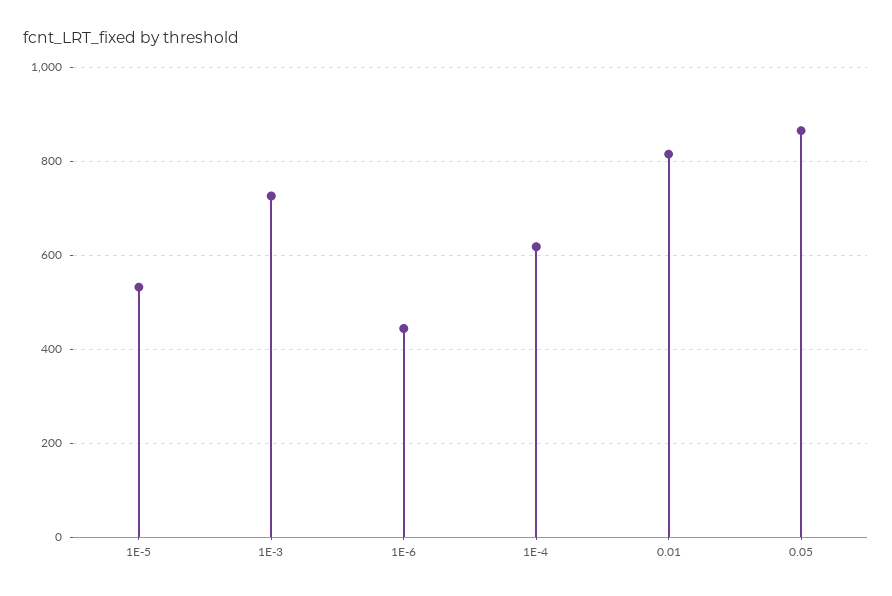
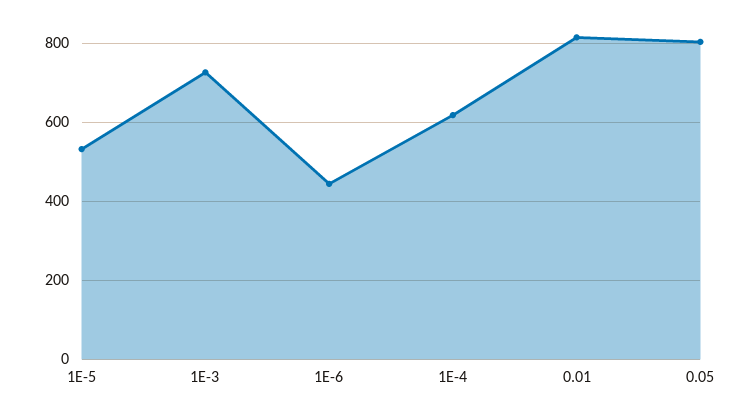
  {
    "1E-5": 540,
    "1E-3": 720,
    "1E-6": 440,
    "1E-4": 620,
    "0.01": 820,
-   "0.05": 860
+   "0.05": 800
  }

